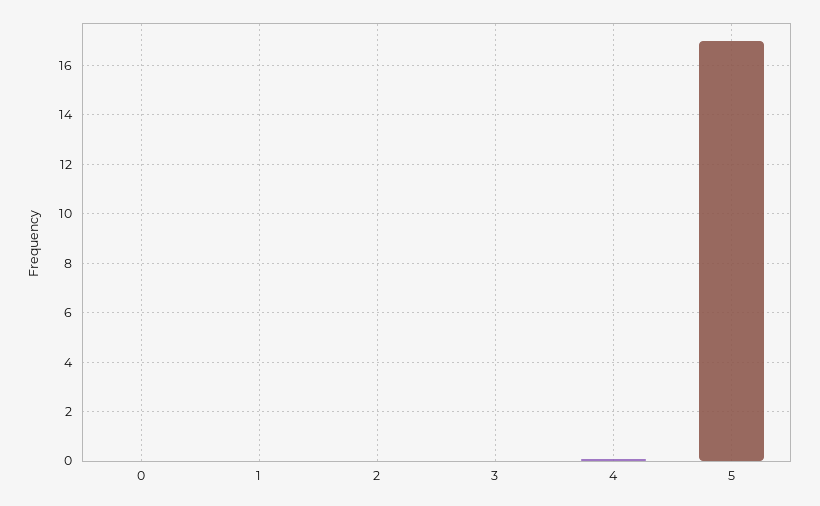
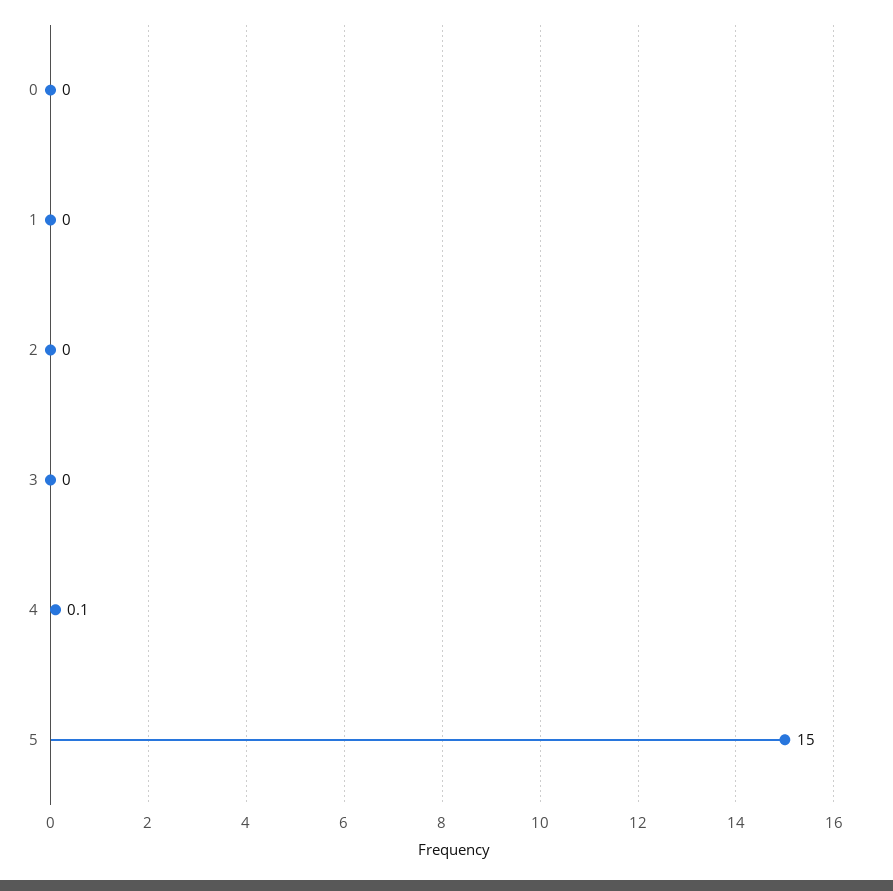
  {
    "0": 0,
    "1": 0,
    "2": 0,
    "3": 0,
    "4": 0.1,
-   "5": 17
+   "5": 15
  }

